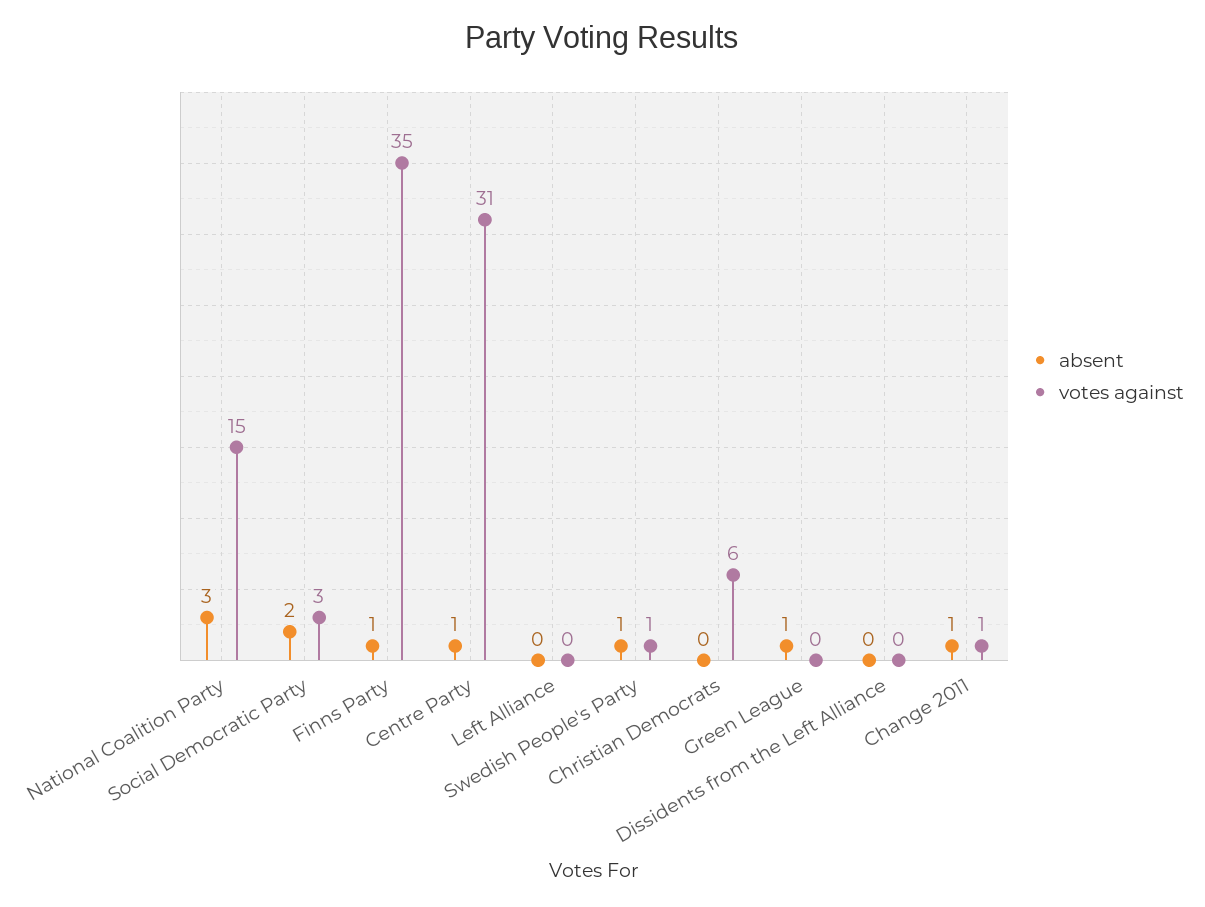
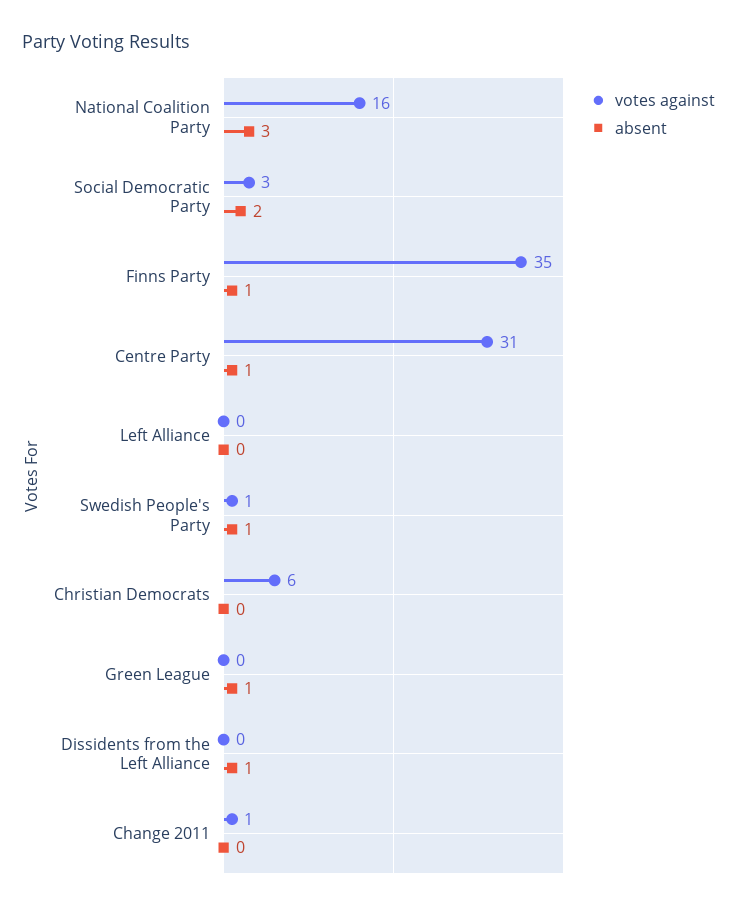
  {
    "absent": {
      "National Coalition Party": 3,
      "Social Democratic Party": 2,
      "Finns Party": 1,
      "Centre Party": 1,
      "Left Alliance": 0,
      "Swedish People's Party": 1,
      "Christian Democrats": 0,
      "Green League": 1,
-     "Dissidents from the Left Alliance": 0,
+     "Dissidents from the Left Alliance": 1,
-     "Change 2011": 1
+     "Change 2011": 0
    },
    "votes against": {
-     "National Coalition Party": 15,
+     "National Coalition Party": 16,
      "Social Democratic Party": 3,
      "Finns Party": 35,
      "Centre Party": 31,
      "Left Alliance": 0,
      "Swedish People's Party": 1,
      "Christian Democrats": 6,
      "Green League": 0,
      "Dissidents from the Left Alliance": 0,
      "Change 2011": 1
    }
  }

